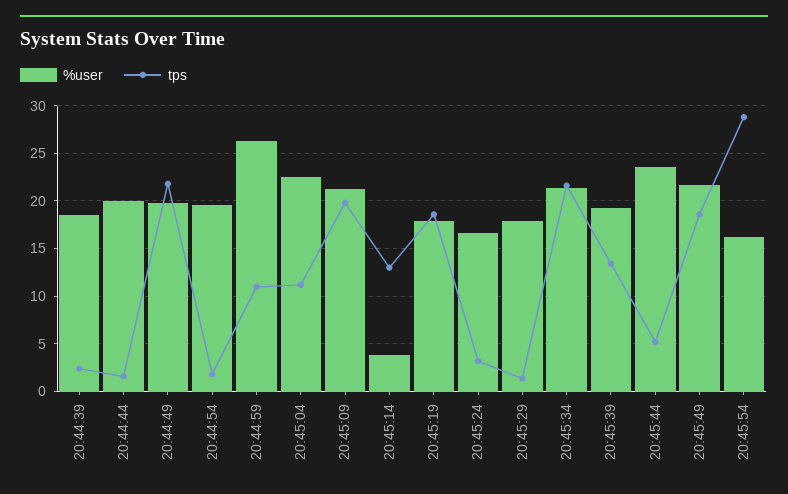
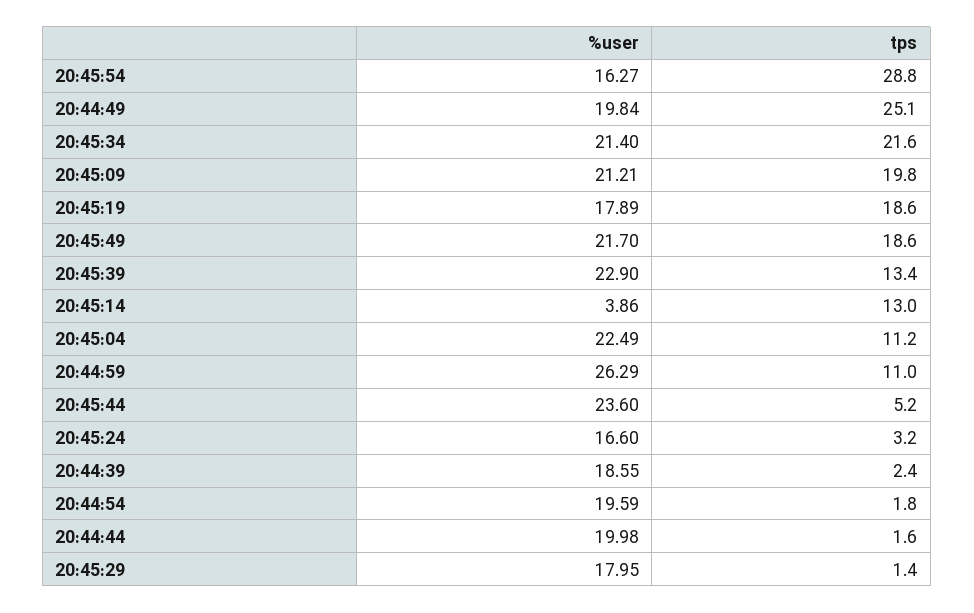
  {
    "%user": {
      "20:44:39": 18.55,
      "20:44:44": 19.98,
      "20:44:49": 19.84,
      "20:44:54": 19.59,
      "20:44:59": 26.29,
      "20:45:04": 22.49,
      "20:45:09": 21.21,
      "20:45:14": 3.86,
      "20:45:19": 17.89,
      "20:45:24": 16.6,
      "20:45:29": 17.95,
      "20:45:34": 21.4,
-     "20:45:39": 19,
+     "20:45:39": 22.9,
      "20:45:44": 23.6,
      "20:45:49": 21.7,
      "20:45:54": 16.27
    },
    "tps": {
      "20:44:39": 2.4,
      "20:44:44": 1.6,
-     "20:44:49": 22,
+     "20:44:49": 25.1,
      "20:44:54": 1.8,
      "20:44:59": 11,
      "20:45:04": 11.2,
      "20:45:09": 19.8,
      "20:45:14": 13,
      "20:45:19": 18.6,
      "20:45:24": 3.2,
      "20:45:29": 1.4,
      "20:45:34": 21.6,
      "20:45:39": 13.4,
      "20:45:44": 5.2,
      "20:45:49": 18.6,
      "20:45:54": 28.8
    }
  }

